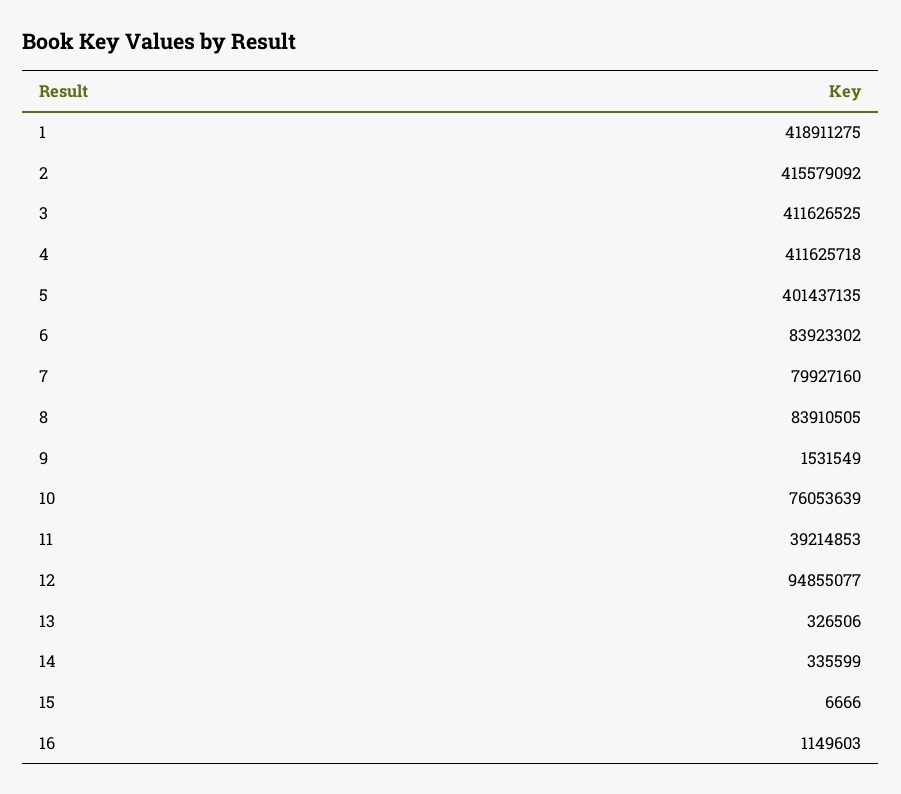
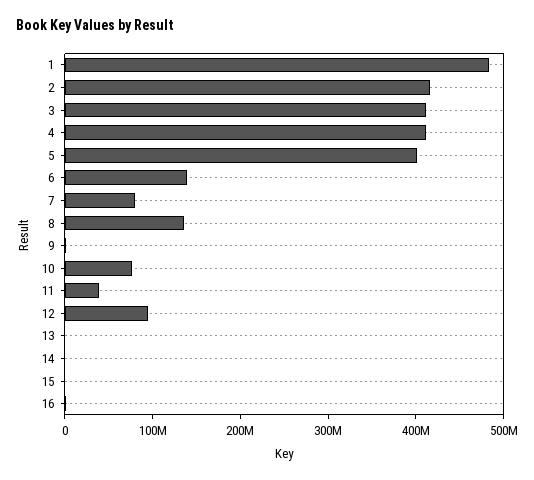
  {
-   "1": 418911275,
+   "1": 480000000,
    "2": 415579092,
    "3": 411626525,
    "4": 411625718,
    "5": 401437135,
-   "6": 83923302,
+   "6": 140000000,
    "7": 79927160,
-   "8": 83910505,
+   "8": 140000000,
    "9": 1531549,
    "10": 76053639,
    "11": 39214853,
    "12": 94855077,
    "13": 326506,
    "14": 335599,
    "15": 6666,
    "16": 1149603
  }

